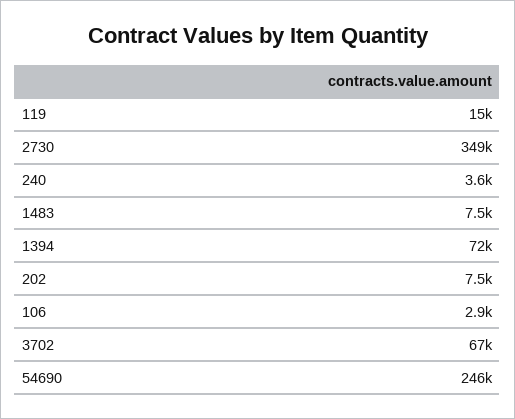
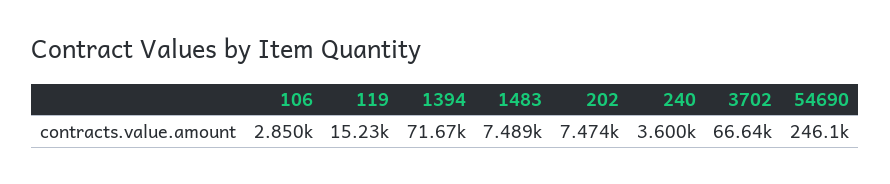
  {
    "119": 15230,
-   "2730": 349000,
    "240": 3600,
    "1483": 7489,
    "1394": 71670,
    "202": 7474,
    "106": 2850,
    "3702": 66640,
    "54690": 246100
  }

